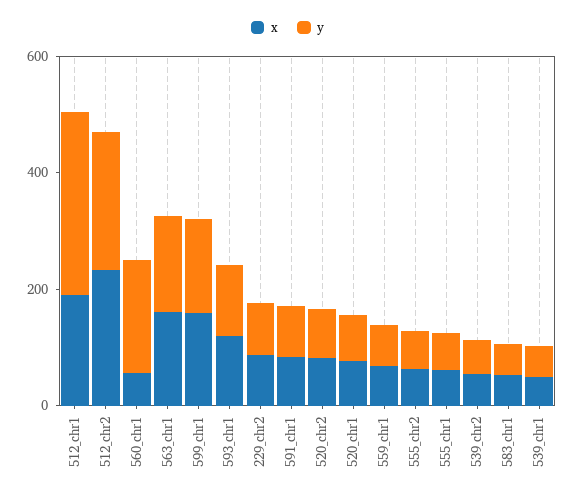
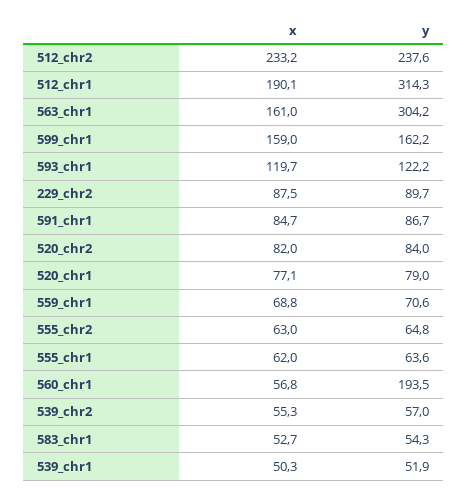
  {
    "x": {
      "512_chr1": 190.1,
      "512_chr2": 233.2,
      "560_chr1": 56.8,
      "563_chr1": 161,
      "599_chr1": 159,
      "593_chr1": 119.7,
      "229_chr2": 87.5,
      "591_chr1": 84.7,
      "520_chr2": 82,
      "520_chr1": 77.1,
      "559_chr1": 68.8,
      "555_chr2": 63,
      "555_chr1": 62,
      "539_chr2": 55.3,
      "583_chr1": 52.7,
      "539_chr1": 50.3
    },
    "y": {
      "512_chr1": 314.3,
      "512_chr2": 237.6,
      "560_chr1": 193.5,
-     "563_chr1": 150,
+     "563_chr1": 304.2,
      "599_chr1": 162.2,
      "593_chr1": 122.2,
      "229_chr2": 89.7,
      "591_chr1": 86.7,
      "520_chr2": 84,
      "520_chr1": 79,
      "559_chr1": 70.6,
      "555_chr2": 64.8,
      "555_chr1": 63.6,
      "539_chr2": 57,
      "583_chr1": 54.3,
      "539_chr1": 51.9
    }
  }

